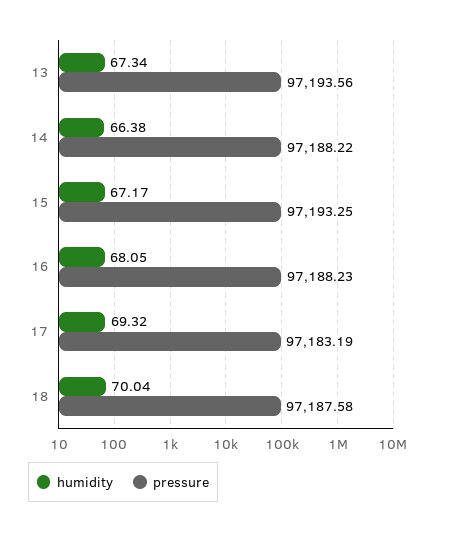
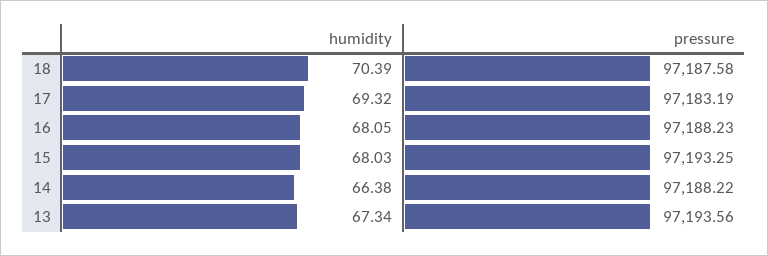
  {
    "humidity": {
      "13": 67.34,
      "14": 66.38,
-     "15": 67.17,
+     "15": 68.03,
      "16": 68.05,
      "17": 69.32,
-     "18": 70.04
+     "18": 70.39
    },
    "pressure": {
      "13": 97193.56,
      "14": 97188.22,
      "15": 97193.25,
      "16": 97188.23,
      "17": 97183.19,
      "18": 97187.58
    }
  }

